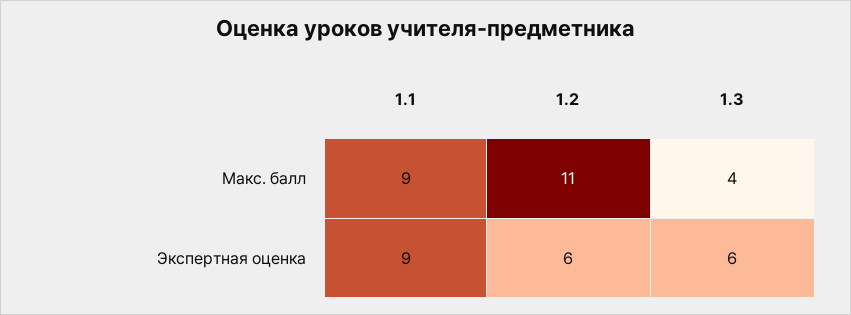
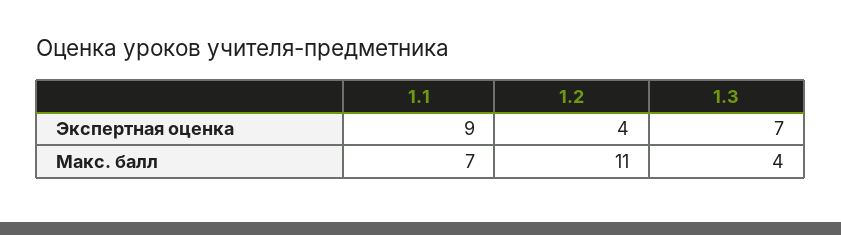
  {
    "1.1": {
-     "Макс. балл": 9,
+     "Макс. балл": 7,
      "Экспертная оценка": 9
    },
    "1.2": {
      "Макс. балл": 11,
-     "Экспертная оценка": 6
+     "Экспертная оценка": 4
    },
    "1.3": {
      "Макс. балл": 4,
-     "Экспертная оценка": 6
+     "Экспертная оценка": 7
    }
  }

